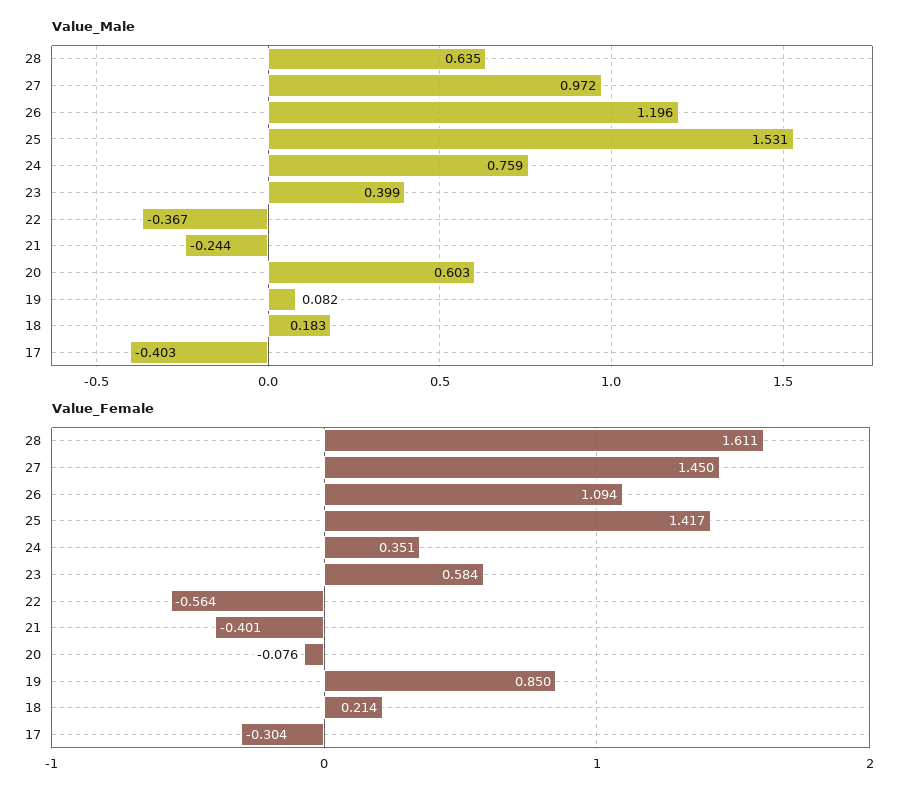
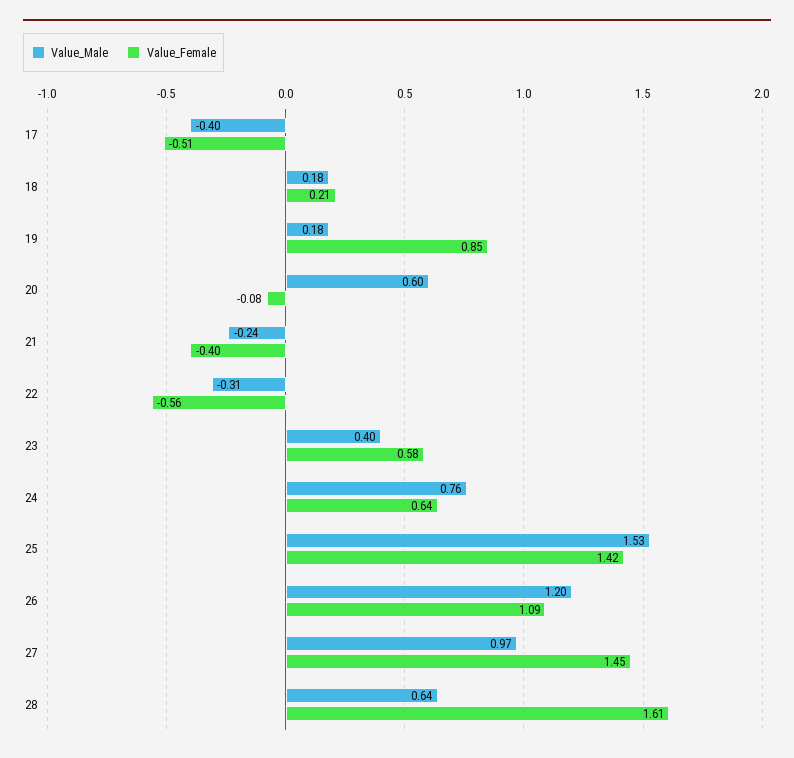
  {
    "Value_Male": {
      "28": 0.635,
      "27": 0.972,
      "26": 1.196,
      "25": 1.531,
      "24": 0.759,
      "23": 0.399,
-     "22": -0.367,
+     "22": -0.31,
      "21": -0.244,
      "20": 0.603,
-     "19": 0.082,
+     "19": 0.18,
      "18": 0.183,
      "17": -0.403
    },
    "Value_Female": {
      "28": 1.611,
      "27": 1.45,
      "26": 1.094,
      "25": 1.417,
-     "24": 0.351,
+     "24": 0.64,
      "23": 0.584,
      "22": -0.564,
      "21": -0.401,
      "20": -0.076,
      "19": 0.85,
      "18": 0.214,
-     "17": -0.304
+     "17": -0.51
    }
  }

